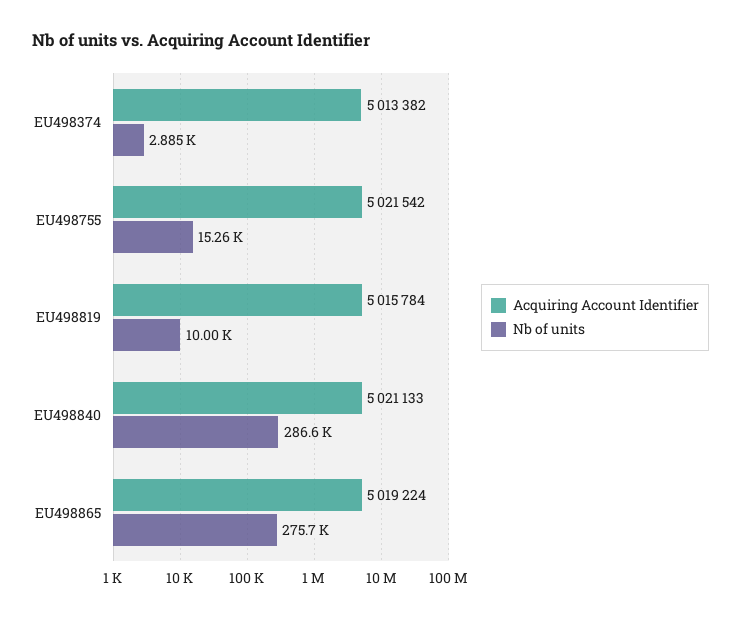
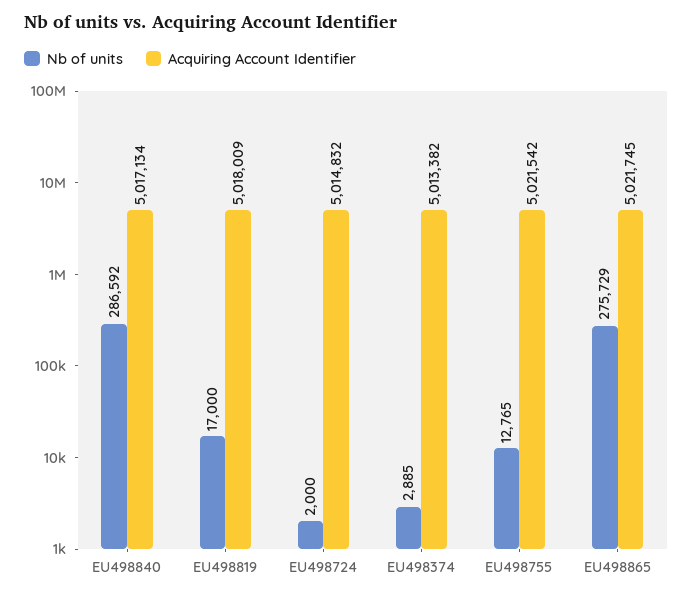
  {
    "Acquiring Account Identifier": {
      "EU498374": 5013382,
      "EU498755": 5021542,
-     "EU498819": 5015784,
+     "EU498819": 5018009,
-     "EU498840": 5021133,
+     "EU498840": 5017134,
-     "EU498865": 5019224
+     "EU498865": 5021745,
+     "EU498724": 5014832
    },
    "Nb of units": {
      "EU498374": 2885,
-     "EU498755": 15260,
+     "EU498755": 12765,
-     "EU498819": 10000,
+     "EU498819": 17000,
      "EU498840": 286592,
-     "EU498865": 275729
+     "EU498865": 275729,
+     "EU498724": 2000
    }
  }

